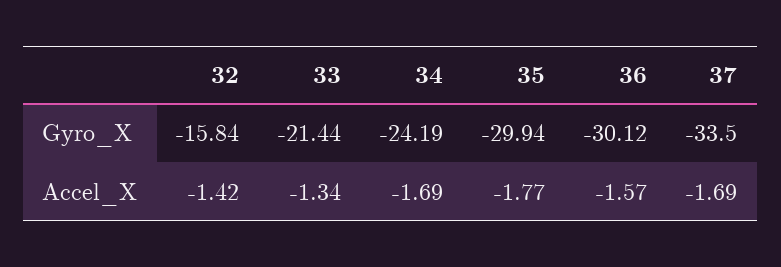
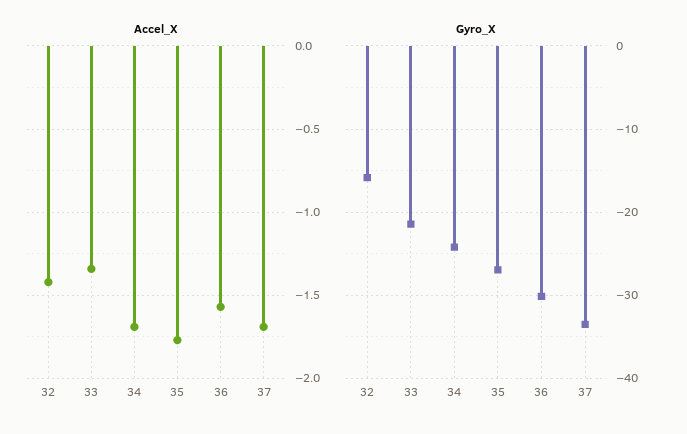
  {
    "Gyro_X": {
      "32": -15.84,
      "33": -21.44,
      "34": -24.19,
-     "35": -29.94,
+     "35": -27,
      "36": -30.12,
      "37": -33.5
    },
    "Accel_X": {
      "32": -1.42,
      "33": -1.34,
      "34": -1.69,
      "35": -1.77,
      "36": -1.57,
      "37": -1.69
    }
  }

